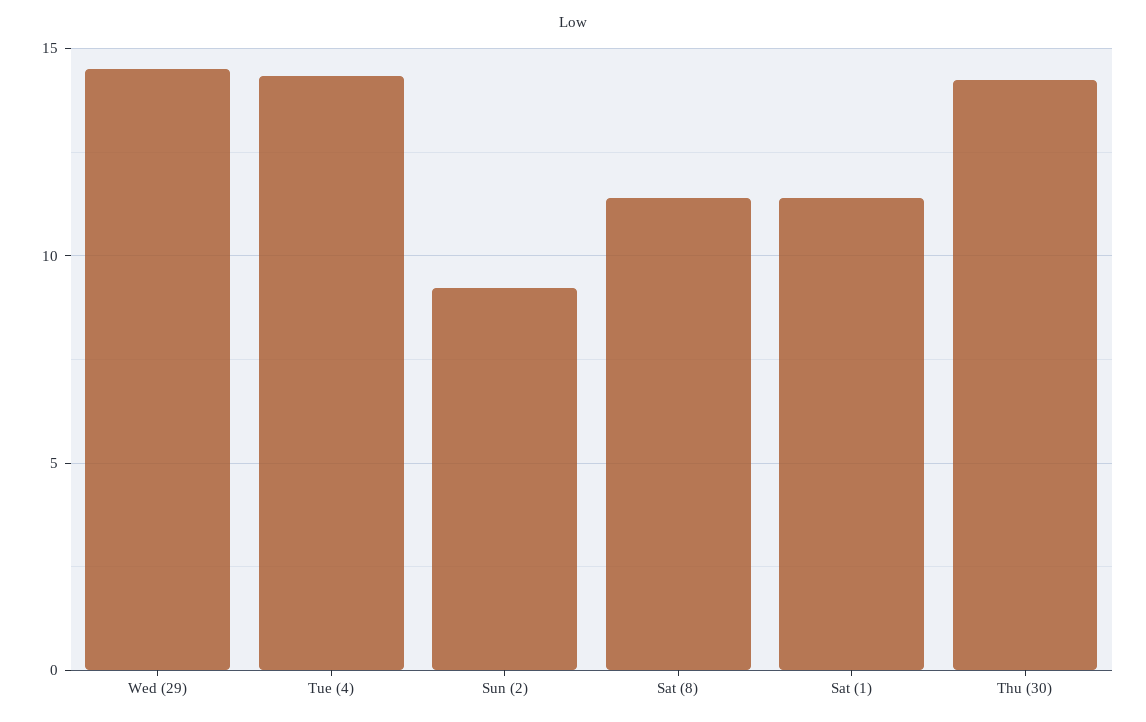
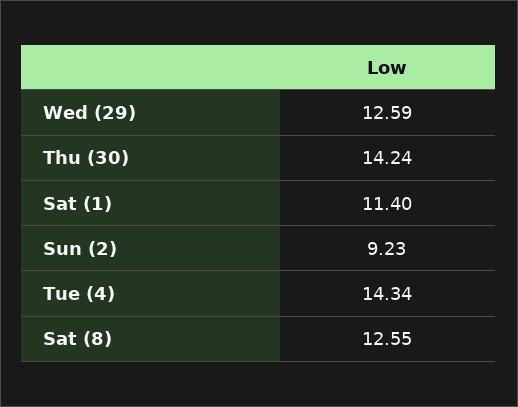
  {
-   "Wed (29)": 14.5,
+   "Wed (29)": 12.59,
    "Tue (4)": 14.34,
    "Sun (2)": 9.23,
-   "Sat (8)": 11.5,
+   "Sat (8)": 12.55,
    "Sat (1)": 11.4,
    "Thu (30)": 14.24
  }

